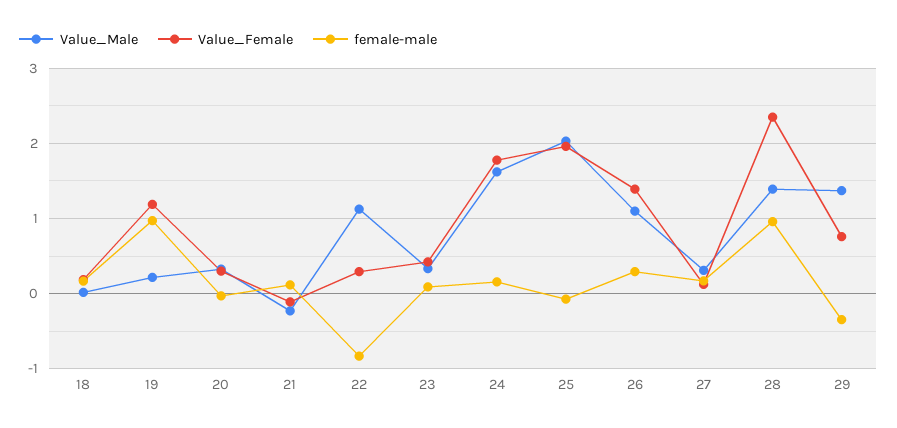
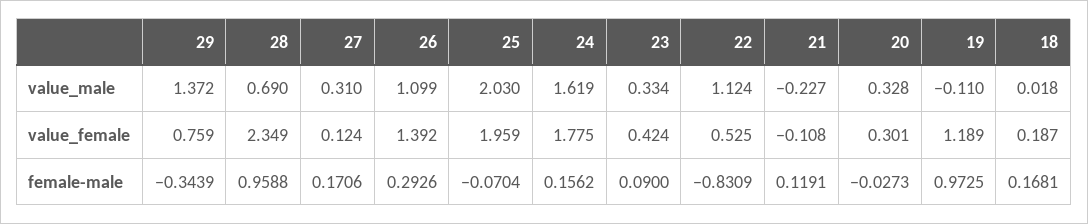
  {
    "Value_Male": {
      "18": 0.018,
-     "19": 0.2,
+     "19": -0.11,
      "20": 0.328,
      "21": -0.227,
      "22": 1.124,
      "23": 0.334,
      "24": 1.619,
      "25": 2.03,
      "26": 1.099,
      "27": 0.31,
-     "28": 1.4,
+     "28": 0.69,
      "29": 1.372
    },
    "Value_Female": {
      "18": 0.187,
      "19": 1.189,
      "20": 0.301,
      "21": -0.108,
-     "22": 0.3,
+     "22": 0.525,
      "23": 0.424,
      "24": 1.775,
      "25": 1.959,
      "26": 1.392,
      "27": 0.124,
      "28": 2.349,
      "29": 0.759
    },
    "female-male": {
      "18": 0.1681,
      "19": 0.9725,
      "20": -0.0273,
      "21": 0.1191,
      "22": -0.8309,
      "23": 0.09,
      "24": 0.1562,
      "25": -0.0704,
      "26": 0.2926,
      "27": 0.1706,
      "28": 0.9588,
      "29": -0.3439
    }
  }

